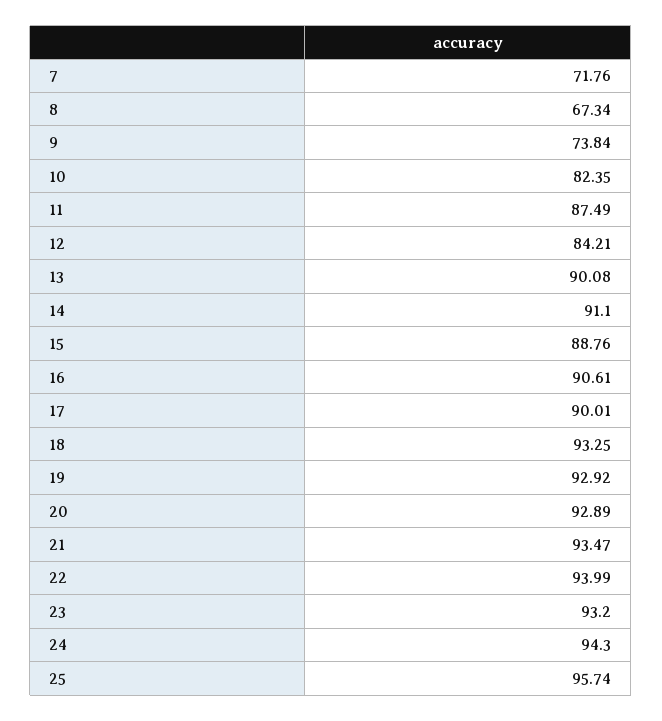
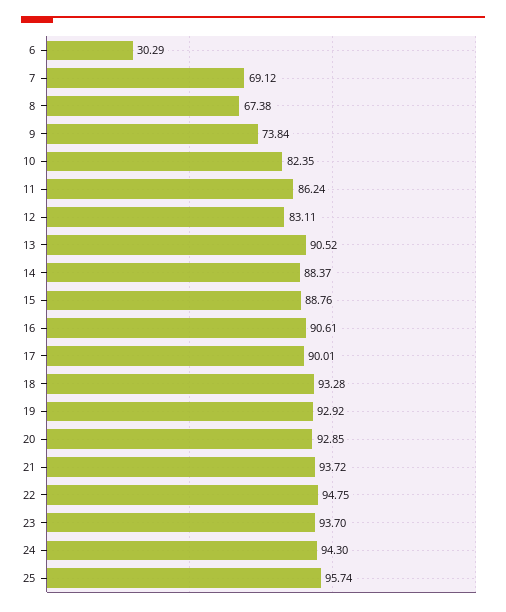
  {
-   "7": 71.76,
+   "7": 69.12,
-   "8": 67.34,
+   "8": 67.38,
    "9": 73.84,
    "10": 82.35,
-   "11": 87.49,
+   "11": 86.24,
-   "12": 84.21,
+   "12": 83.11,
-   "13": 90.08,
+   "13": 90.52,
-   "14": 91.1,
+   "14": 88.37,
    "15": 88.76,
    "16": 90.61,
    "17": 90.01,
-   "18": 93.25,
+   "18": 93.28,
    "19": 92.92,
-   "20": 92.89,
+   "20": 92.85,
-   "21": 93.47,
+   "21": 93.72,
-   "22": 93.99,
+   "22": 94.75,
-   "23": 93.2,
+   "23": 93.7,
    "24": 94.3,
-   "25": 95.74
+   "25": 95.74,
+   "6": 30.29
  }

